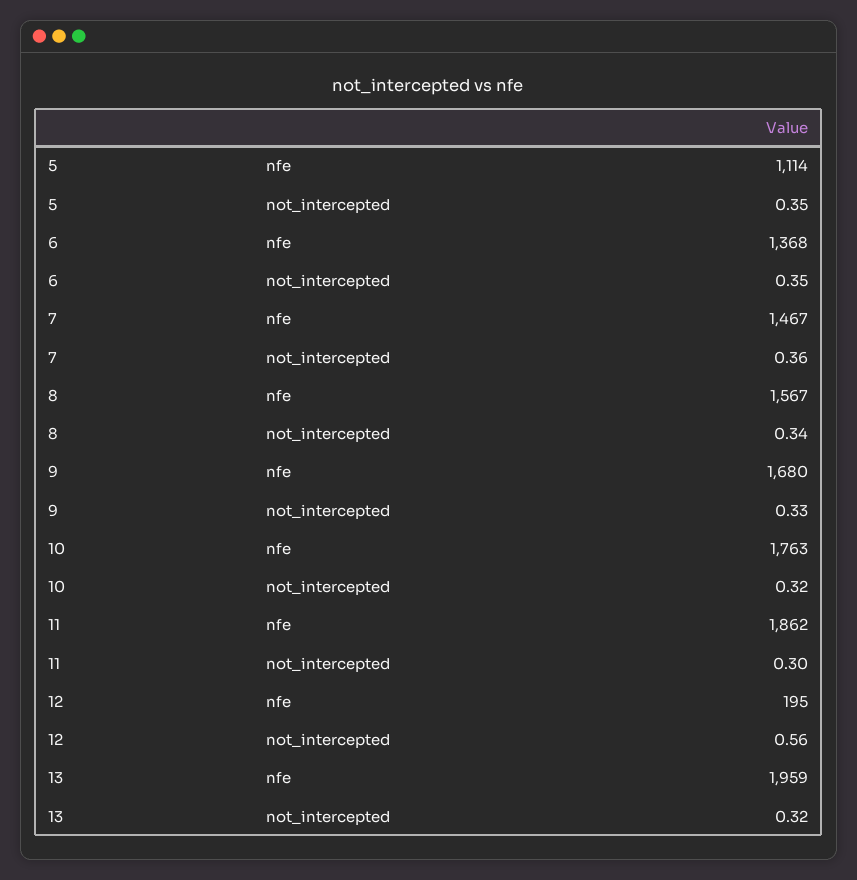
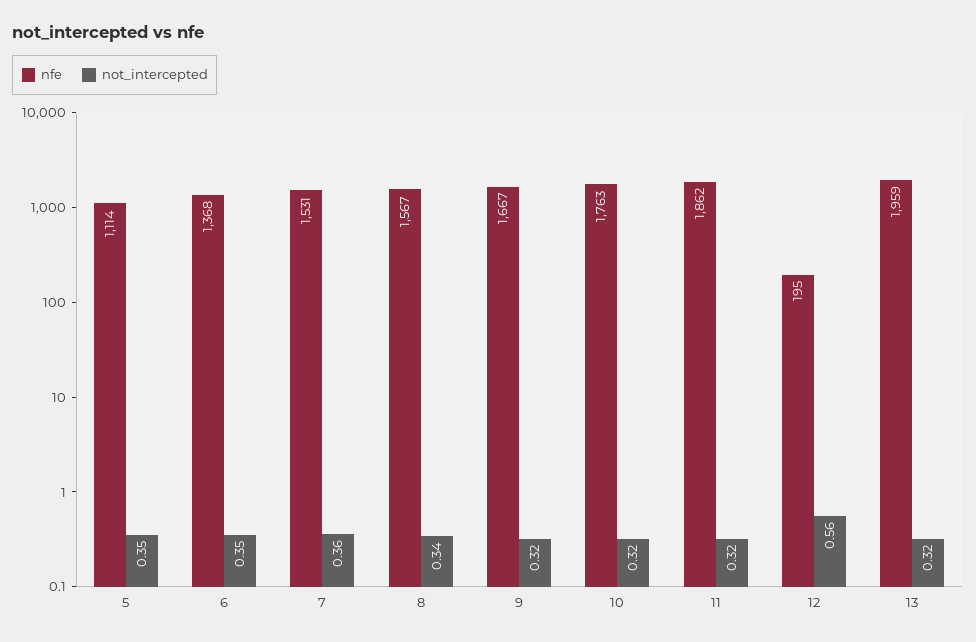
  {
    "nfe": {
      "5": 1114,
      "6": 1368,
-     "7": 1467,
+     "7": 1531,
      "8": 1567,
-     "9": 1680,
+     "9": 1667,
      "10": 1763,
      "11": 1862,
      "12": 195,
      "13": 1959
    },
    "not_intercepted": {
      "5": 0.35,
      "6": 0.35,
      "7": 0.36,
      "8": 0.34,
-     "9": 0.33,
+     "9": 0.32,
      "10": 0.32,
-     "11": 0.3,
+     "11": 0.32,
      "12": 0.56,
      "13": 0.32
    }
  }

